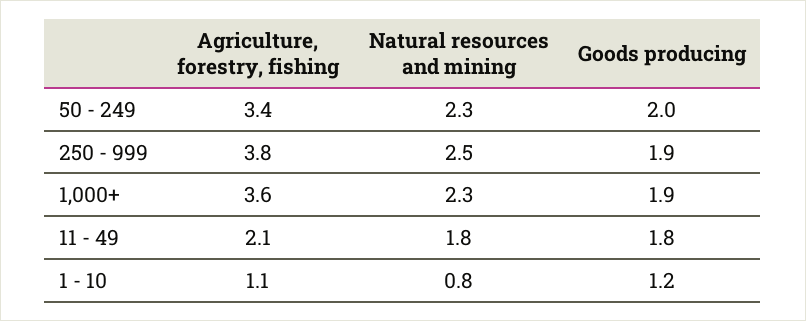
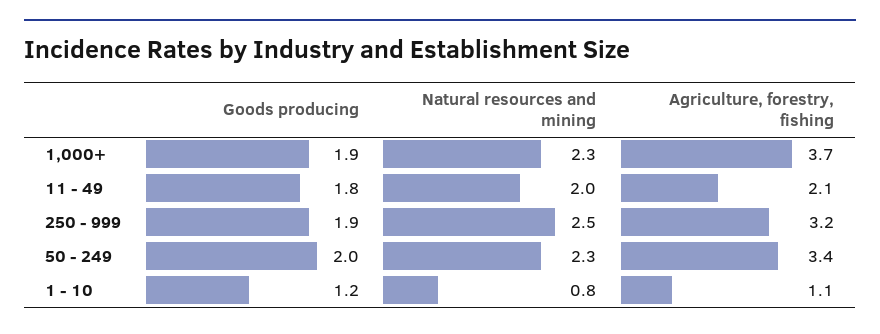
  {
    "Agriculture, forestry, fishing": {
      "50 - 249": 3.4,
-     "250 - 999": 3.8,
+     "250 - 999": 3.2,
-     "1,000+": 3.6,
+     "1,000+": 3.7,
      "11 - 49": 2.1,
      "1 - 10": 1.1
    },
    "Natural resources and mining": {
      "50 - 249": 2.3,
      "250 - 999": 2.5,
      "1,000+": 2.3,
-     "11 - 49": 1.8,
+     "11 - 49": 2,
      "1 - 10": 0.8
    },
    "Goods producing": {
      "50 - 249": 2,
      "250 - 999": 1.9,
      "1,000+": 1.9,
      "11 - 49": 1.8,
      "1 - 10": 1.2
    }
  }

